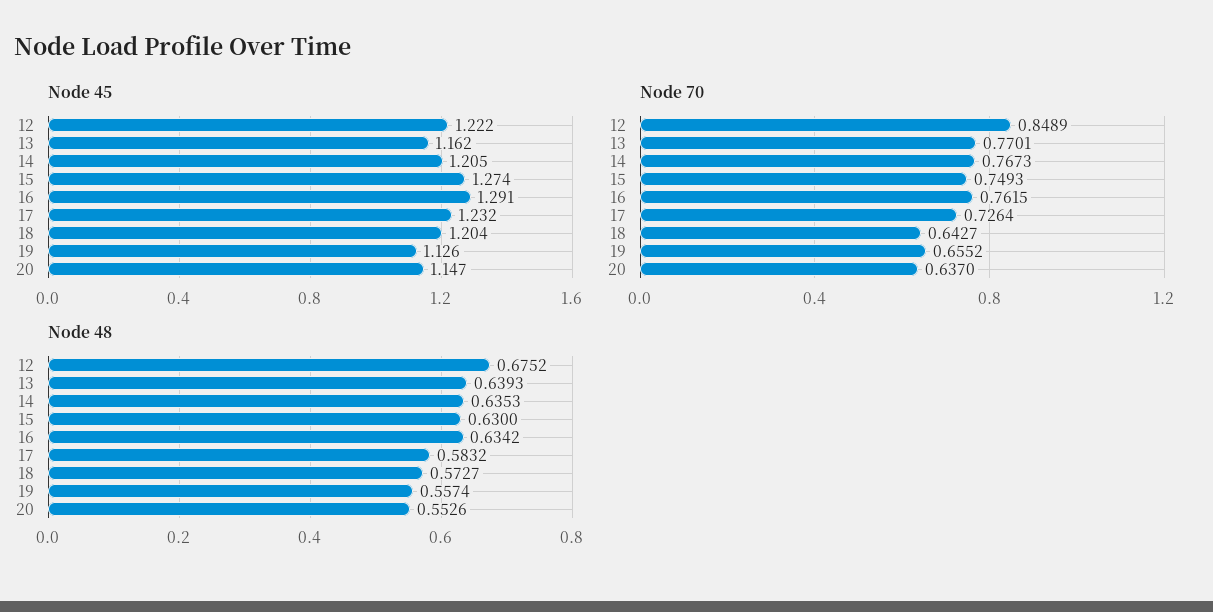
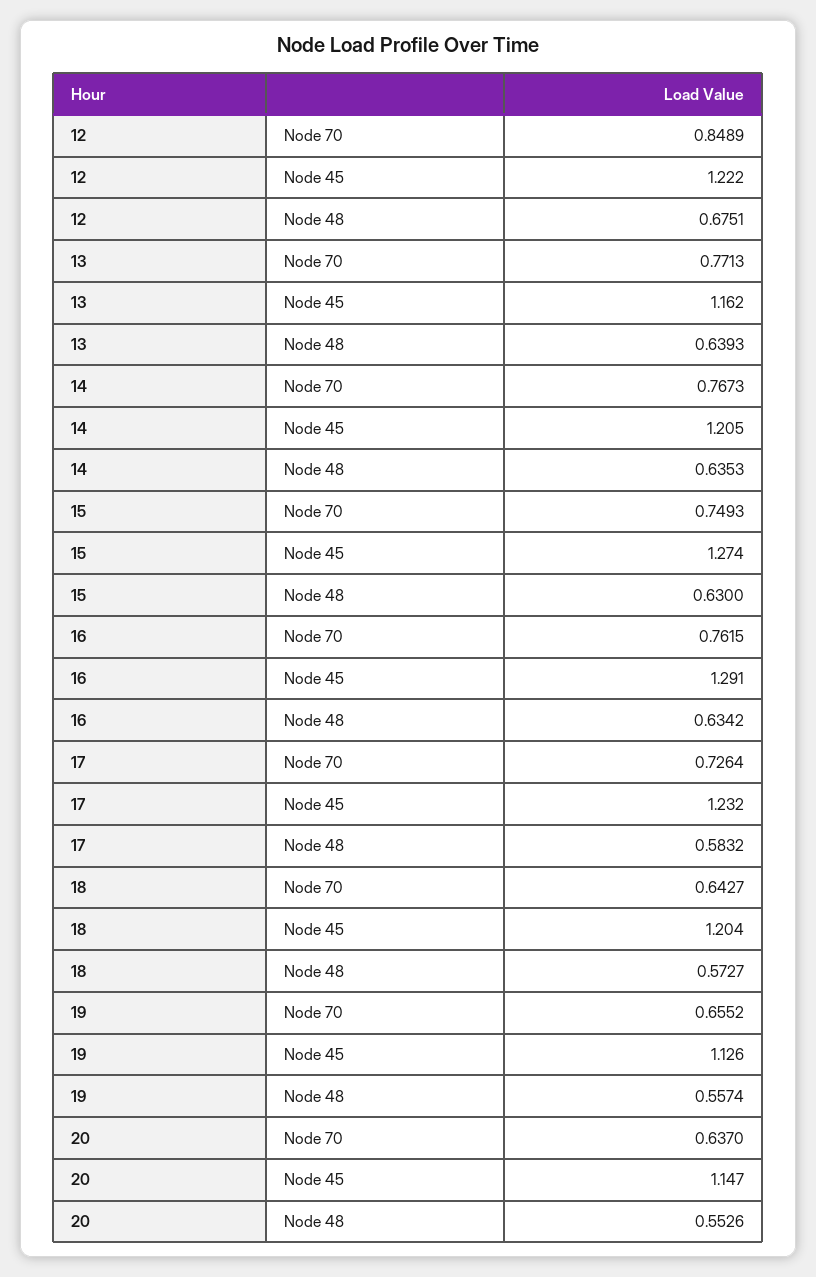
  {
    "Node 45": {
      "12": 1.222,
      "13": 1.162,
      "14": 1.205,
      "15": 1.274,
      "16": 1.291,
      "17": 1.232,
      "18": 1.204,
      "19": 1.126,
      "20": 1.147
    },
    "Node 70": {
      "12": 0.8489,
-     "13": 0.7701,
+     "13": 0.7713,
      "14": 0.7673,
      "15": 0.7493,
      "16": 0.7615,
      "17": 0.7264,
      "18": 0.6427,
      "19": 0.6552,
      "20": 0.637
    },
    "Node 48": {
-     "12": 0.6752,
+     "12": 0.6751,
      "13": 0.6393,
      "14": 0.6353,
      "15": 0.63,
      "16": 0.6342,
      "17": 0.5832,
      "18": 0.5727,
      "19": 0.5574,
      "20": 0.5526
    }
  }

